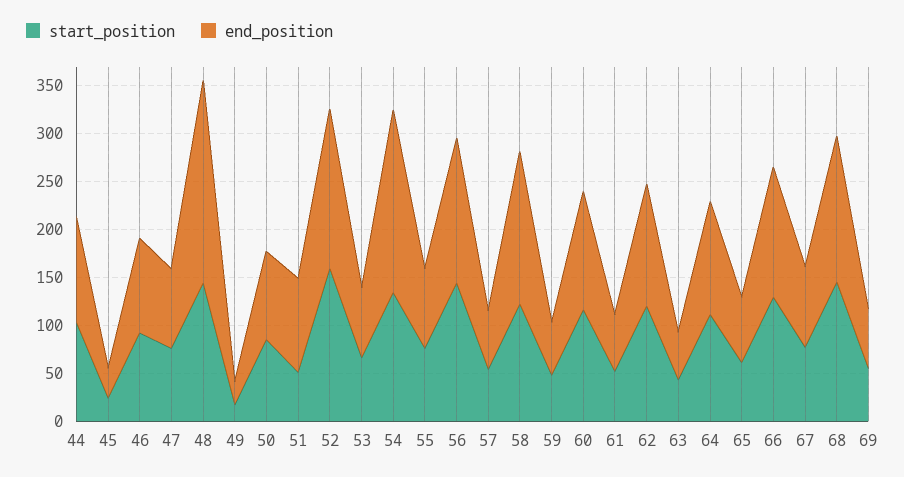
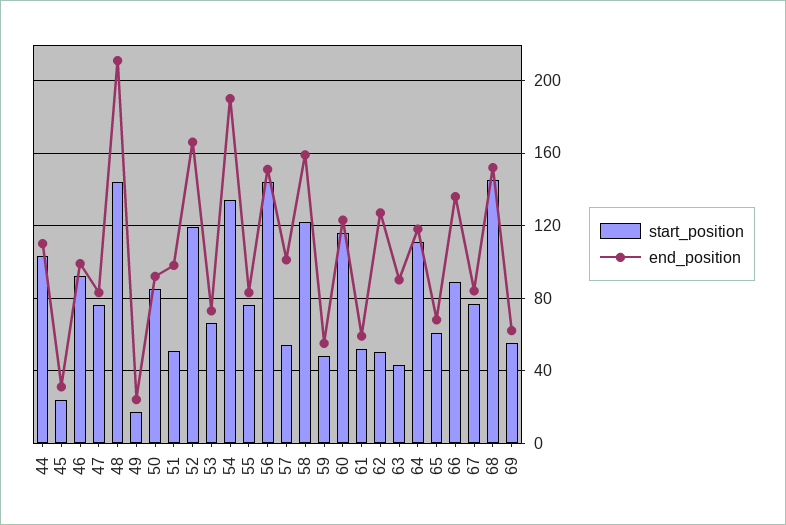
  {
    "start_position": {
      "44": 105,
      "45": 25,
      "46": 90,
      "47": 75,
      "48": 145,
      "49": 15,
      "50": 85,
      "51": 50,
-     "52": 160,
+     "52": 120,
      "53": 65,
      "54": 135,
      "55": 75,
      "56": 145,
      "57": 55,
      "58": 120,
      "59": 50,
      "60": 115,
      "61": 50,
-     "62": 120,
+     "62": 50,
      "63": 45,
      "64": 110,
      "65": 60,
-     "66": 130,
+     "66": 90,
      "67": 75,
      "68": 145,
      "69": 55
    },
    "end_position": {
      "44": 110,
      "45": 30,
      "46": 100,
      "47": 85,
      "48": 210,
      "49": 25,
      "50": 90,
      "51": 100,
      "52": 165,
      "53": 75,
      "54": 190,
      "55": 85,
      "56": 150,
-     "57": 60,
+     "57": 100,
      "58": 160,
      "59": 55,
      "60": 125,
      "61": 60,
      "62": 125,
-     "63": 50,
+     "63": 90,
      "64": 120,
      "65": 70,
      "66": 135,
      "67": 85,
      "68": 150,
      "69": 60
    }
  }

